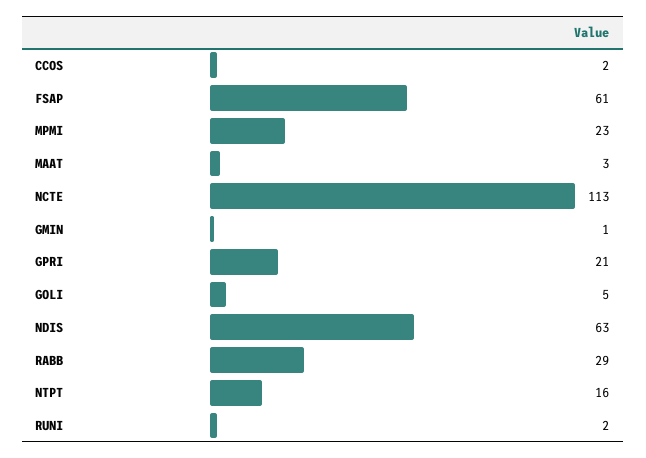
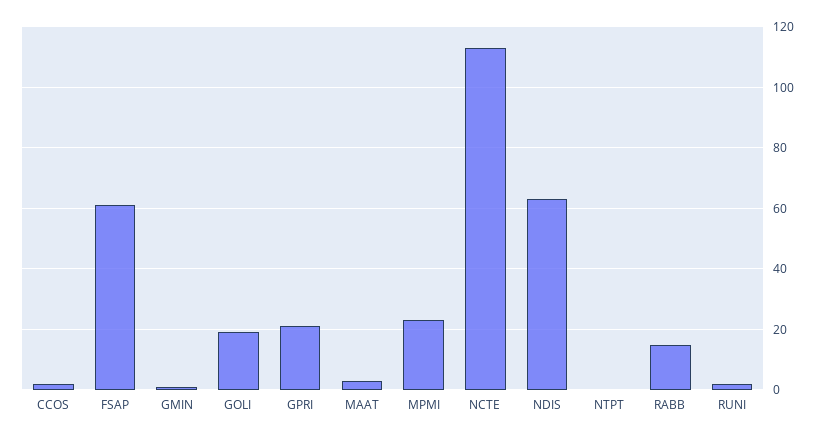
  {
    "CCOS": 2,
    "FSAP": 61,
    "MPMI": 23,
    "MAAT": 3,
    "NCTE": 113,
    "GMIN": 1,
    "GPRI": 21,
-   "GOLI": 5,
+   "GOLI": 20,
    "NDIS": 63,
-   "RABB": 29,
+   "RABB": 15,
-   "NTPT": 16,
+   "NTPT": 0,
    "RUNI": 2
  }

